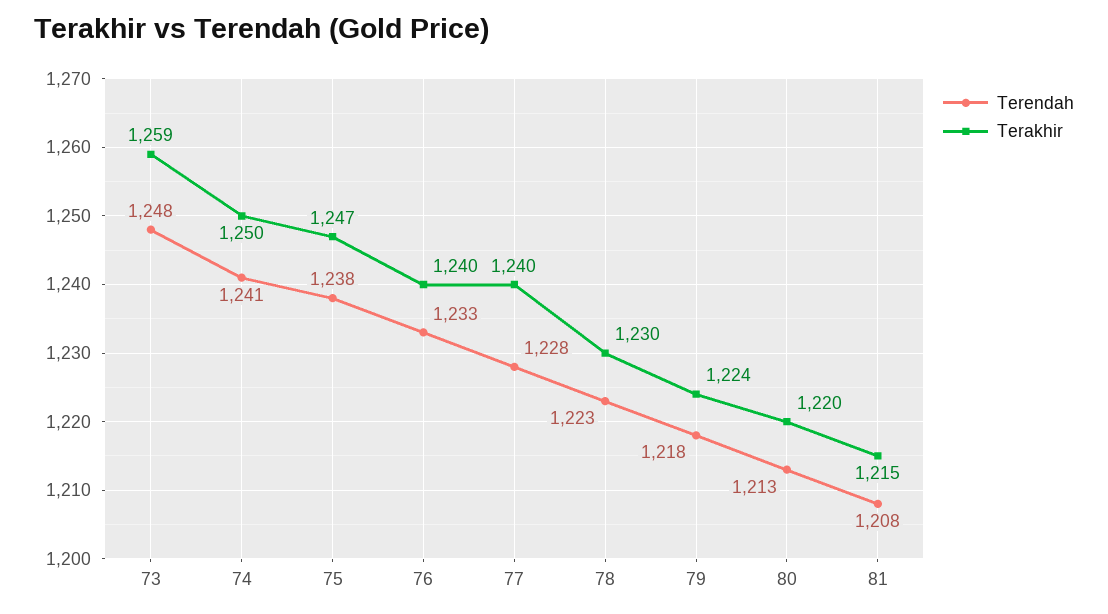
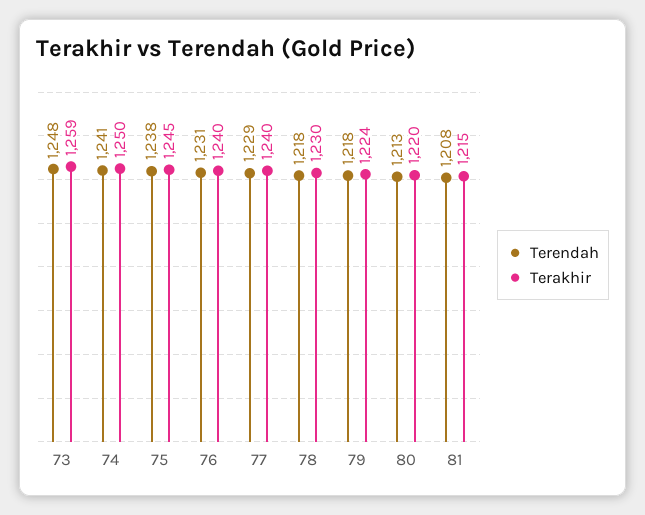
  {
    "Terendah": {
      "73": 1248,
      "74": 1241,
      "75": 1238,
-     "76": 1233,
+     "76": 1231,
-     "77": 1228,
+     "77": 1229,
-     "78": 1223,
+     "78": 1218,
      "79": 1218,
      "80": 1213,
      "81": 1208
    },
    "Terakhir": {
      "73": 1259,
      "74": 1250,
-     "75": 1247,
+     "75": 1245,
      "76": 1240,
      "77": 1240,
      "78": 1230,
      "79": 1224,
      "80": 1220,
      "81": 1215
    }
  }

